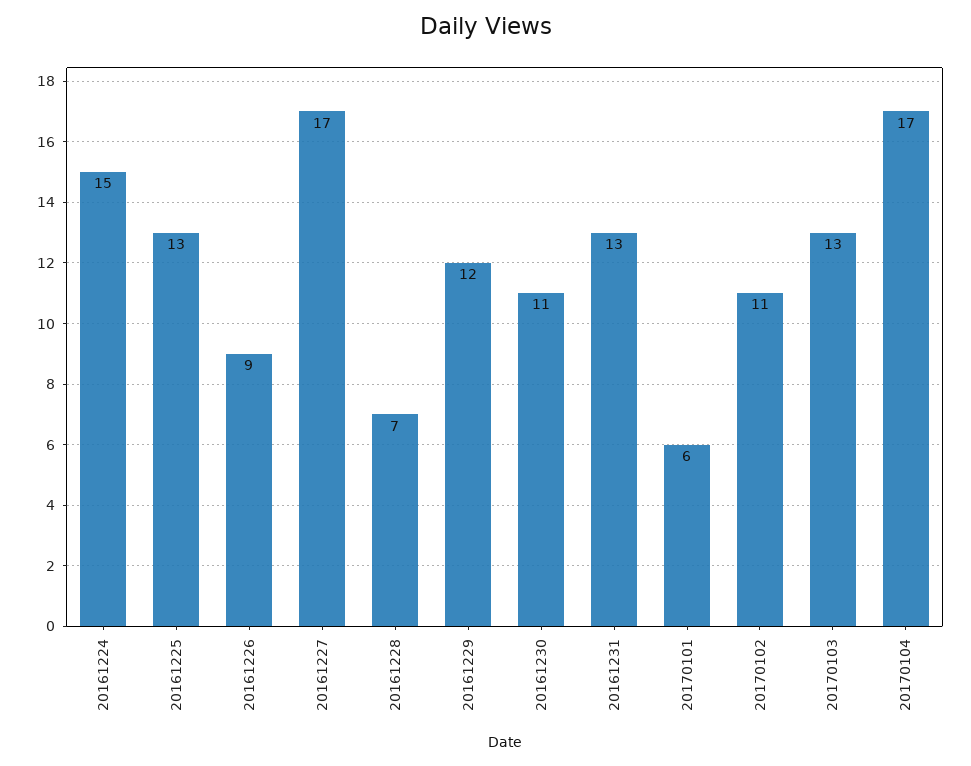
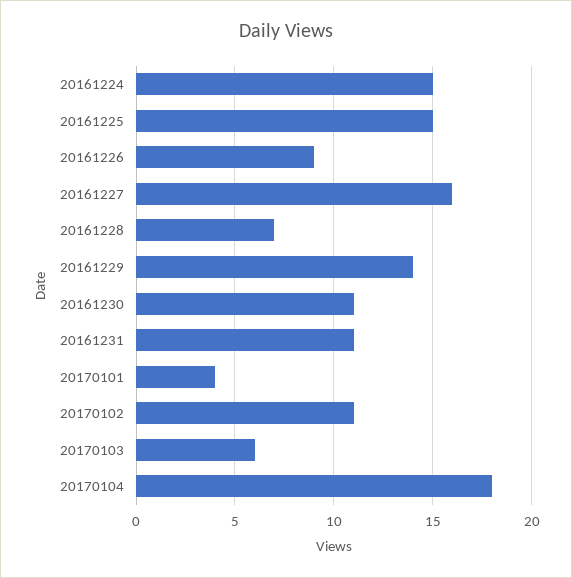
  {
    "20161224": 15,
-   "20161225": 13,
+   "20161225": 15,
    "20161226": 9,
-   "20161227": 17,
+   "20161227": 16,
    "20161228": 7,
-   "20161229": 12,
+   "20161229": 14,
    "20161230": 11,
-   "20161231": 13,
+   "20161231": 11,
-   "20170101": 6,
+   "20170101": 4,
    "20170102": 11,
-   "20170103": 13,
+   "20170103": 6,
-   "20170104": 17
+   "20170104": 18
  }

